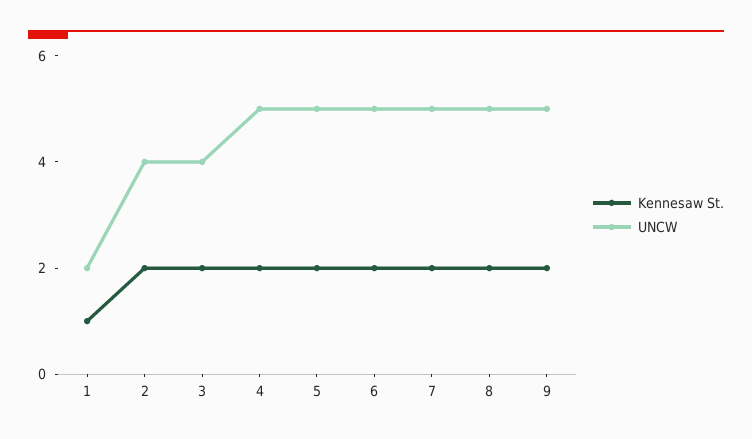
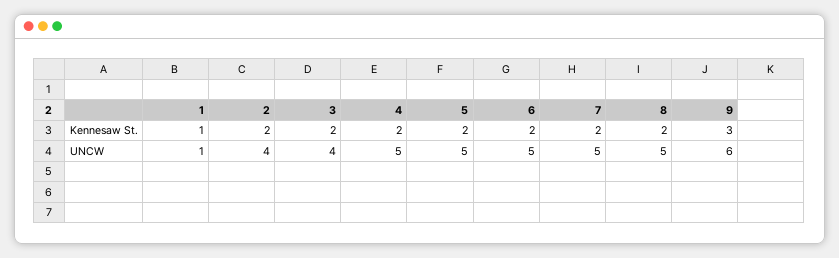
  {
    "Kennesaw St.": {
      "1": 1,
      "2": 2,
      "3": 2,
      "4": 2,
      "5": 2,
      "6": 2,
      "7": 2,
      "8": 2,
-     "9": 2
+     "9": 3
    },
    "UNCW": {
-     "1": 2,
+     "1": 1,
      "2": 4,
      "3": 4,
      "4": 5,
      "5": 5,
      "6": 5,
      "7": 5,
      "8": 5,
-     "9": 5
+     "9": 6
    }
  }

